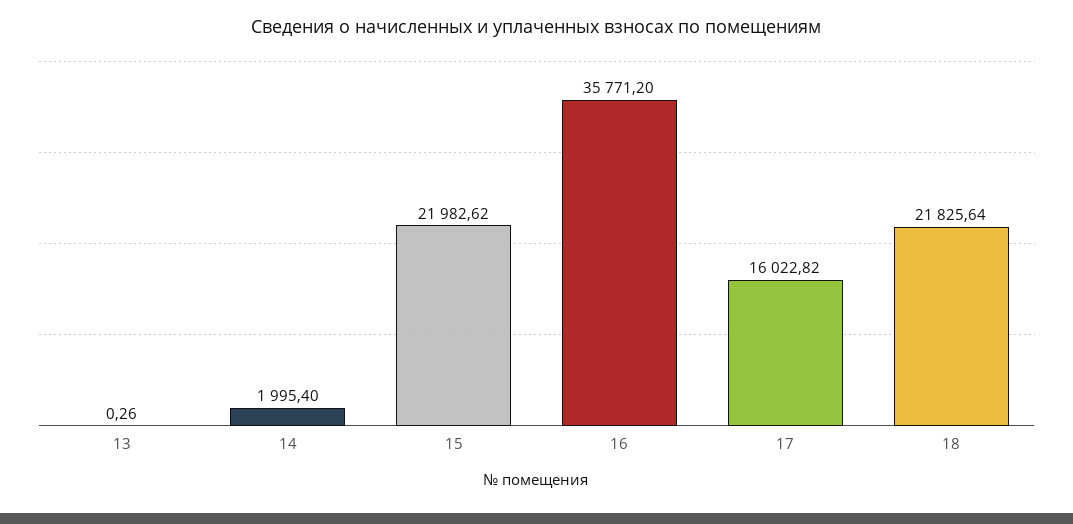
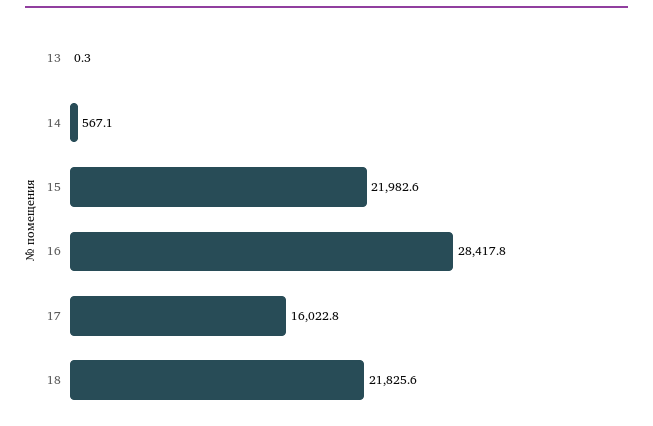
  {
    "13": 0.26,
-   "14": 1995.4,
+   "14": 567.1,
    "15": 21982.62,
-   "16": 35771.2,
+   "16": 28417.8,
    "17": 16022.82,
    "18": 21825.64
  }

